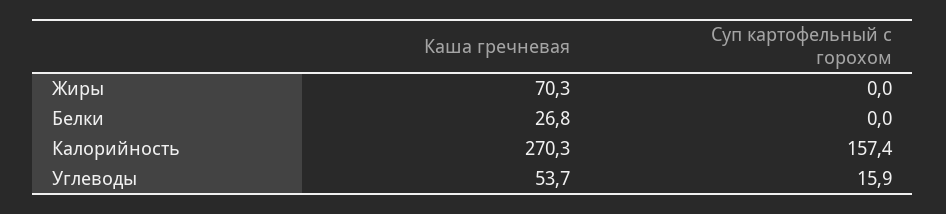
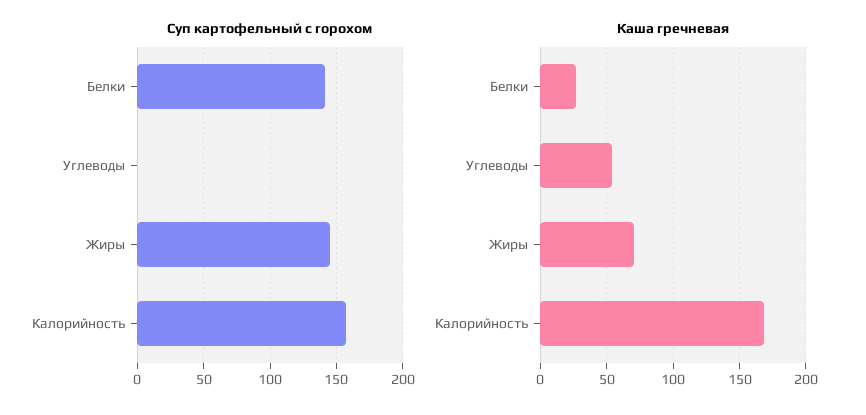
  {
    "Каша гречневая": {
      "Жиры": 70.3,
      "Белки": 26.8,
-     "Калорийность": 270.3,
+     "Калорийность": 170,
      "Углеводы": 53.7
    },
    "Суп картофельный с горохом": {
-     "Жиры": 0,
+     "Жиры": 145,
-     "Белки": 0,
+     "Белки": 140,
      "Калорийность": 157.4,
-     "Углеводы": 15.9
+     "Углеводы": 0
    }
  }

